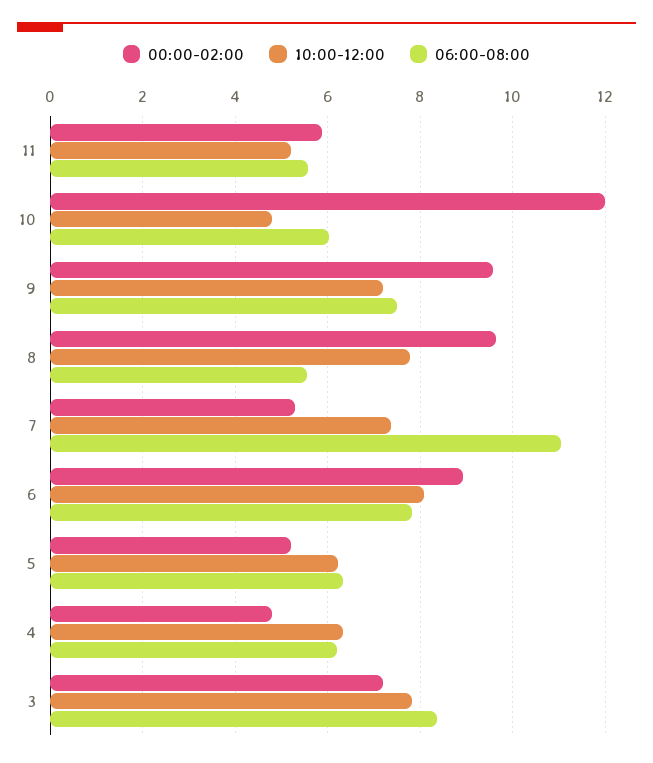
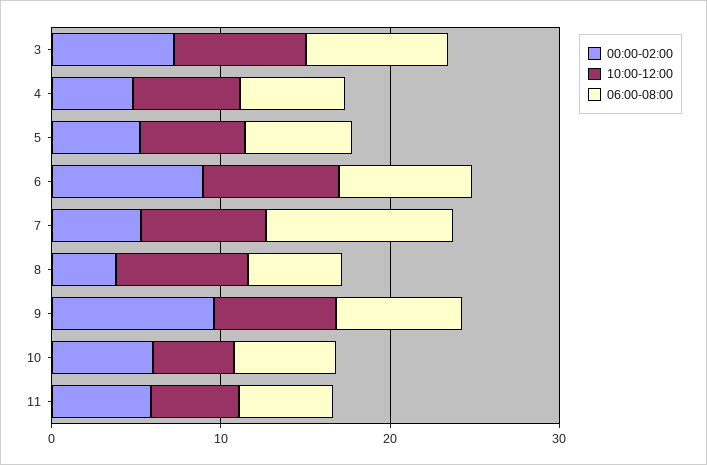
  {
    "00:00-02:00": {
      "11": 5.8,
-     "10": 12,
+     "10": 6,
      "9": 9.6,
-     "8": 9.6,
+     "8": 4,
      "7": 5.4,
      "6": 9,
      "5": 5.2,
      "4": 4.8,
      "3": 7.2
    },
    "10:00-12:00": {
      "11": 5.2,
      "10": 4.8,
      "9": 7.2,
      "8": 7.8,
      "7": 7.4,
      "6": 8,
      "5": 6.2,
      "4": 6.4,
      "3": 7.8
    },
    "06:00-08:00": {
      "11": 5.6,
      "10": 6,
      "9": 7.6,
      "8": 5.6,
      "7": 11,
      "6": 7.8,
      "5": 6.4,
      "4": 6.2,
      "3": 8.4
    }
  }

